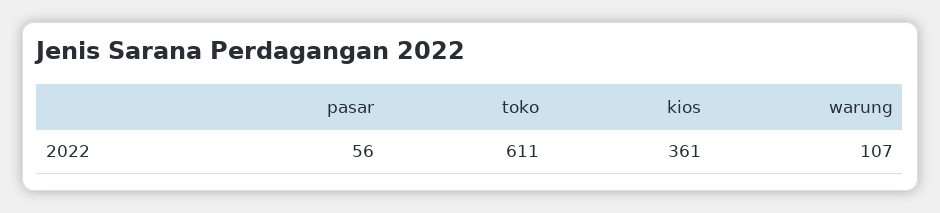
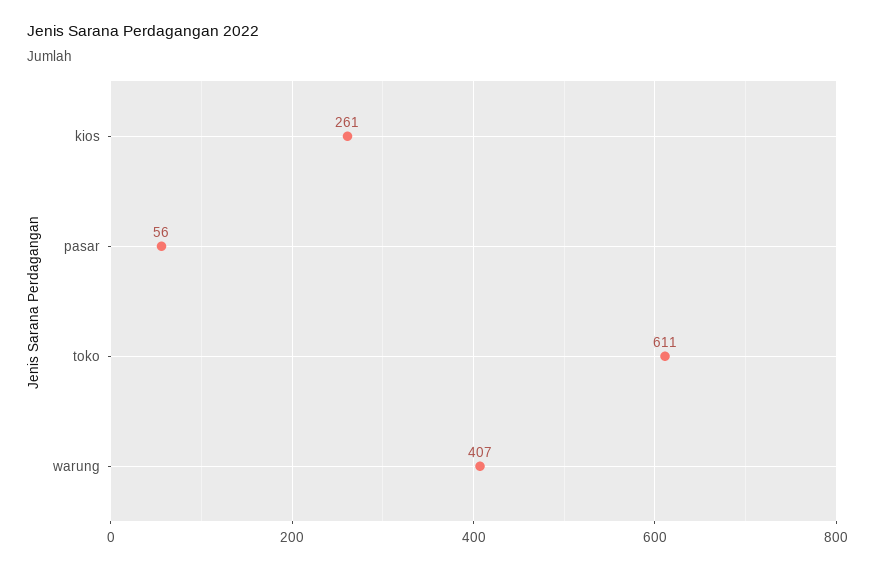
  {
    "pasar": 56,
    "toko": 611,
-   "kios": 361,
+   "kios": 261,
-   "warung": 107
+   "warung": 407
  }

